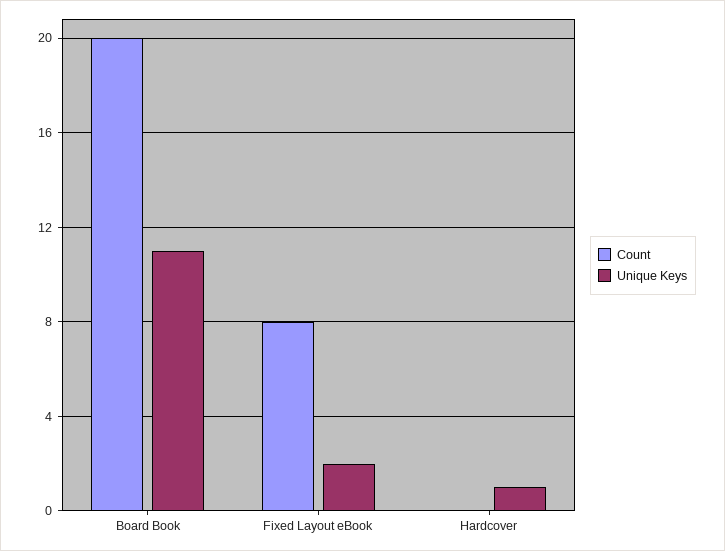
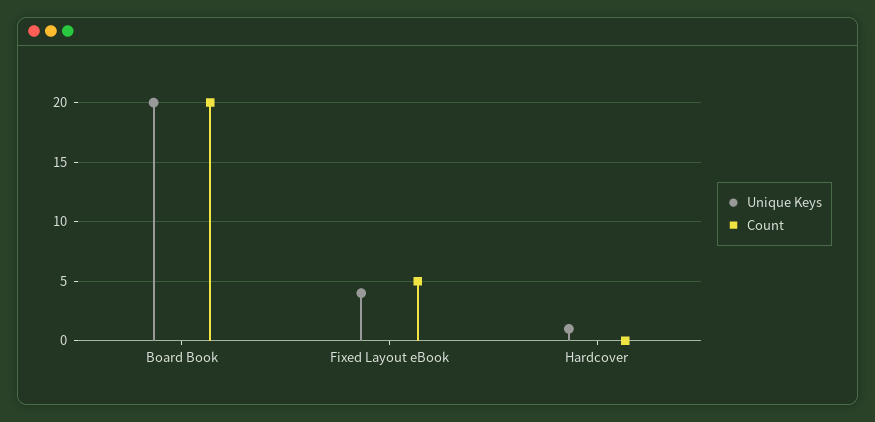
  {
    "Count": {
      "Board Book": 20,
-     "Fixed Layout eBook": 8,
+     "Fixed Layout eBook": 5,
      "Hardcover": 0
    },
    "Unique Keys": {
-     "Board Book": 11,
+     "Board Book": 20,
-     "Fixed Layout eBook": 2,
+     "Fixed Layout eBook": 4,
      "Hardcover": 1
    }
  }

